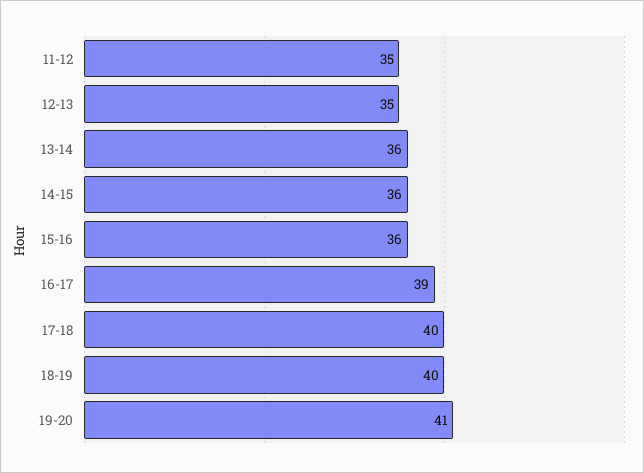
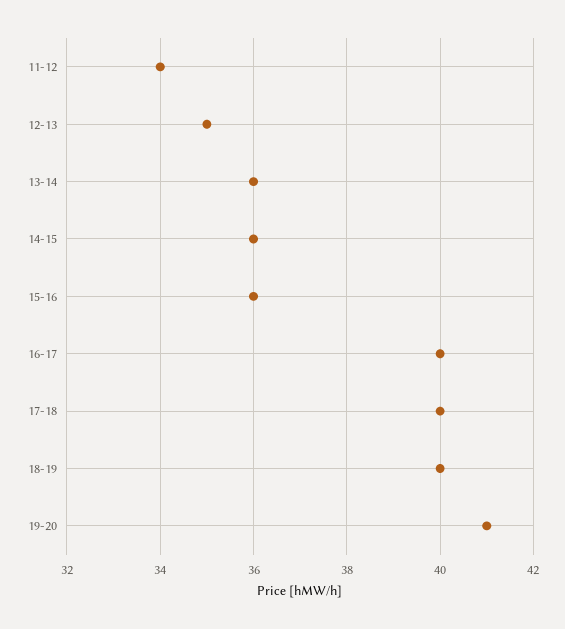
  {
-   "11-12": 35,
+   "11-12": 34,
    "12-13": 35,
    "13-14": 36,
    "14-15": 36,
    "15-16": 36,
-   "16-17": 39,
+   "16-17": 40,
    "17-18": 40,
    "18-19": 40,
    "19-20": 41
  }

